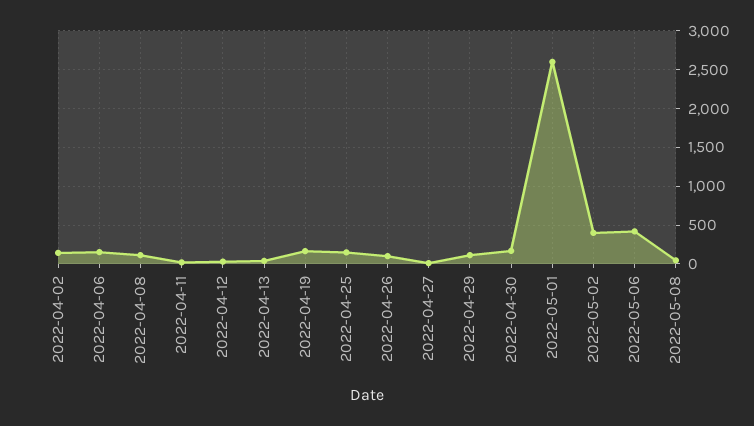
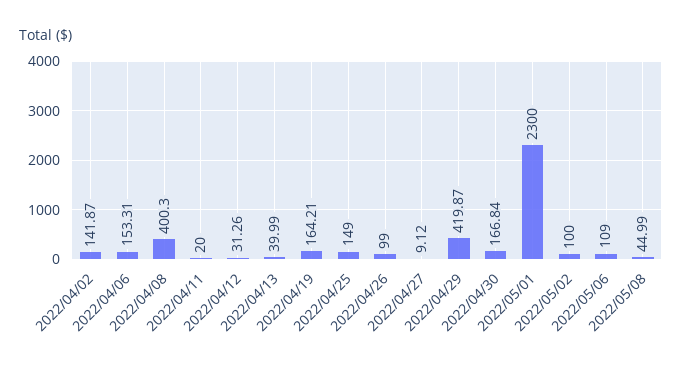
  {
    "2022-04-02": 141.87,
    "2022-04-06": 153.31,
-   "2022-04-08": 100,
+   "2022-04-08": 400.3,
    "2022-04-11": 20,
    "2022-04-12": 31.26,
    "2022-04-13": 39.99,
    "2022-04-19": 164.21,
    "2022-04-25": 149,
    "2022-04-26": 99,
    "2022-04-27": 9.12,
-   "2022-04-29": 100,
+   "2022-04-29": 419.87,
    "2022-04-30": 166.84,
-   "2022-05-01": 2600,
+   "2022-05-01": 2300,
-   "2022-05-02": 400,
+   "2022-05-02": 100,
-   "2022-05-06": 400,
+   "2022-05-06": 109,
    "2022-05-08": 44.99
  }

